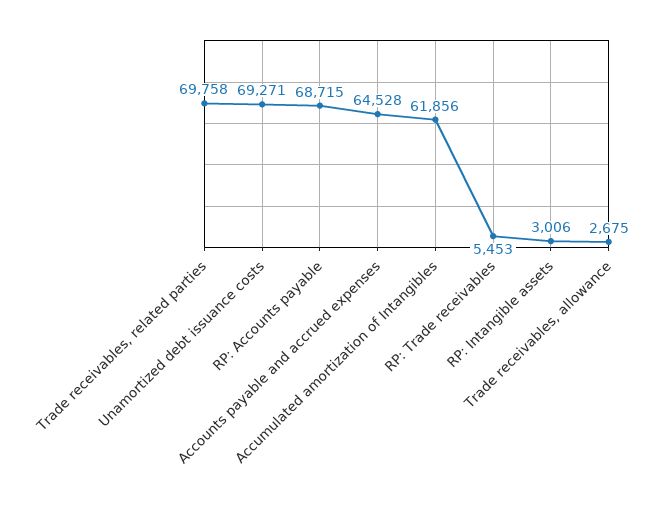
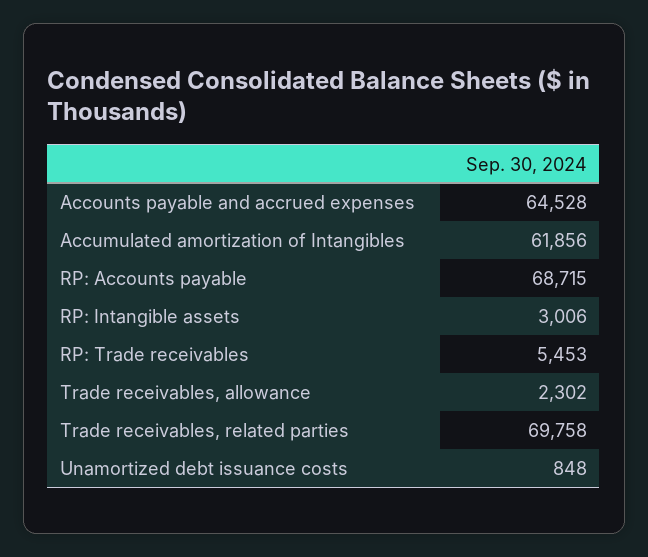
  {
    "Trade receivables, related parties": 69758,
-   "Unamortized debt issuance costs": 69271,
+   "Unamortized debt issuance costs": 848,
    "RP: Accounts payable": 68715,
    "Accounts payable and accrued expenses": 64528,
    "Accumulated amortization of Intangibles": 61856,
    "RP: Trade receivables": 5453,
    "RP: Intangible assets": 3006,
-   "Trade receivables, allowance": 2675
+   "Trade receivables, allowance": 2302
  }

